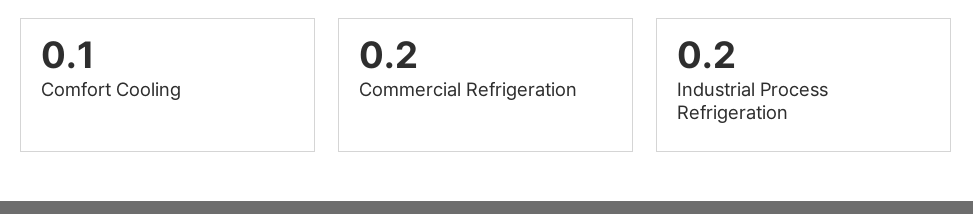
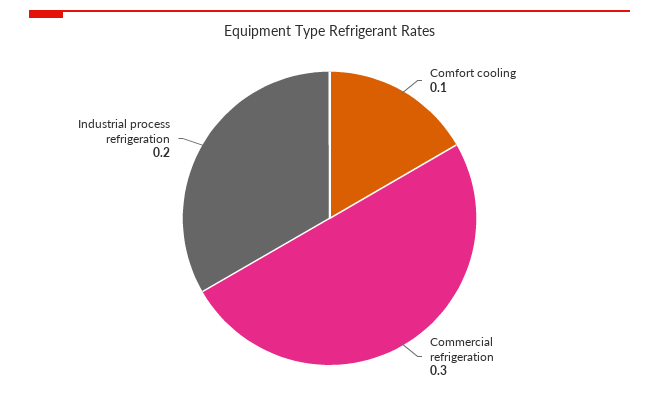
  {
    "Comfort Cooling": 0.1,
-   "Commercial Refrigeration": 0.2,
+   "Commercial Refrigeration": 0.3,
    "Industrial Process Refrigeration": 0.2
  }

